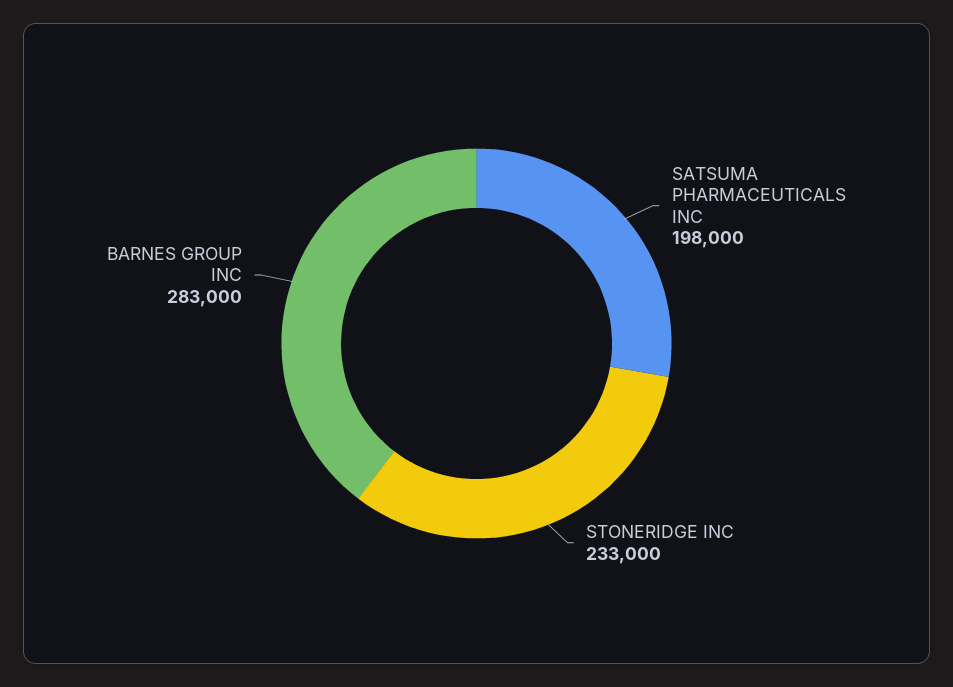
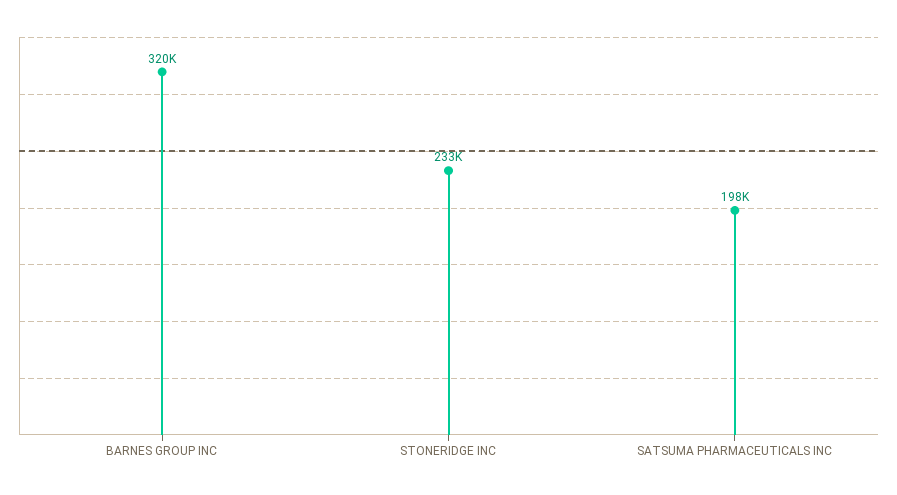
  {
    "SATSUMA PHARMACEUTICALS INC": 198000,
    "STONERIDGE INC": 233000,
-   "BARNES GROUP INC": 283000
+   "BARNES GROUP INC": 320000
  }

